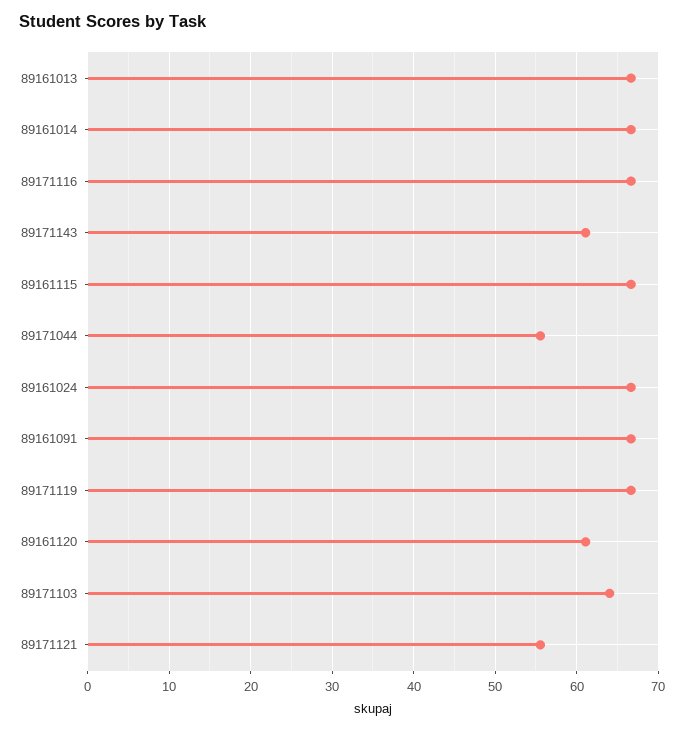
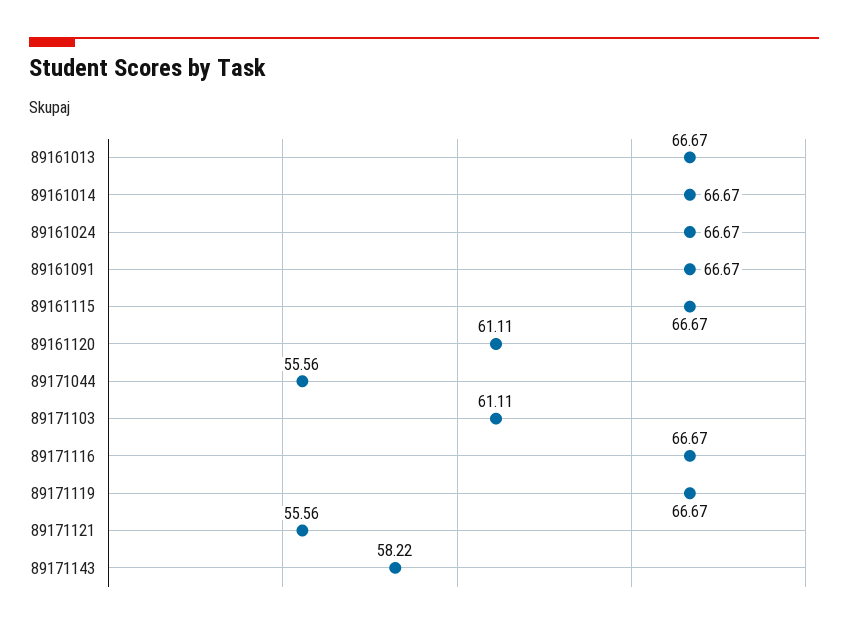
  {
    "89161013": 66.67,
    "89161014": 66.67,
    "89171116": 66.67,
-   "89171143": 61,
+   "89171143": 58.22,
    "89161115": 66.67,
    "89171044": 55.56,
    "89161024": 66.67,
    "89161091": 66.67,
    "89171119": 66.67,
    "89161120": 61.11,
-   "89171103": 64,
+   "89171103": 61.11,
    "89171121": 55.56
  }

